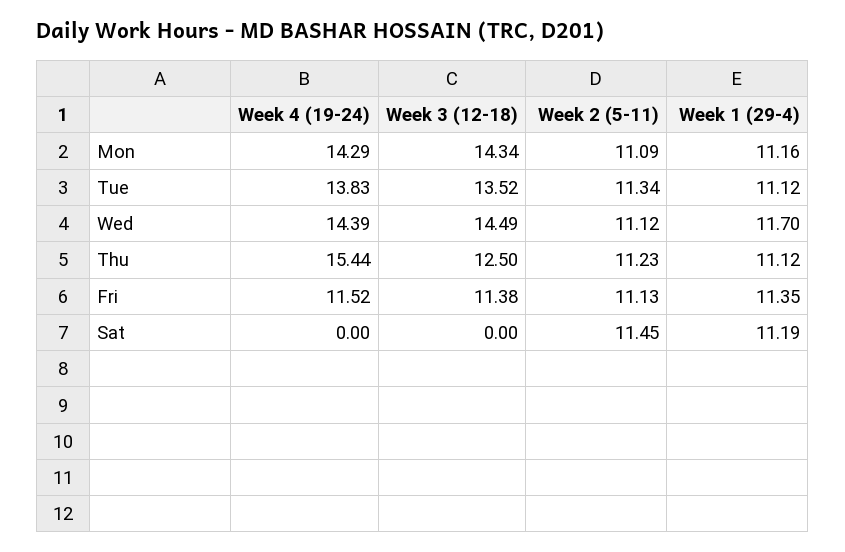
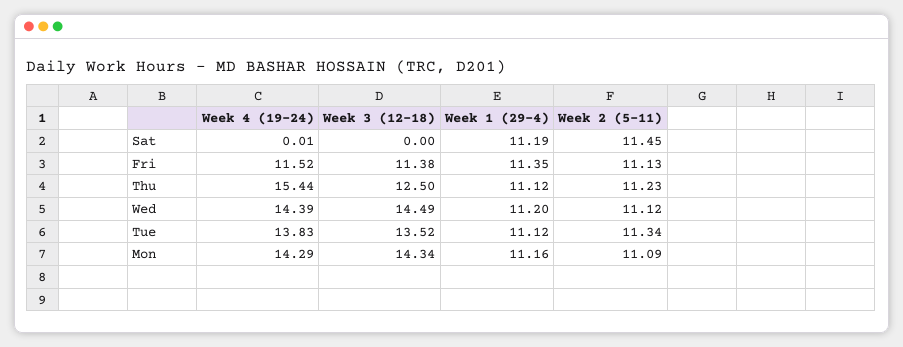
  {
    "Week 4 (19-24)": {
      "Mon": 14.29,
      "Tue": 13.83,
      "Wed": 14.39,
      "Thu": 15.44,
      "Fri": 11.52,
-     "Sat": 0
+     "Sat": 0.01
    },
    "Week 3 (12-18)": {
      "Mon": 14.34,
      "Tue": 13.52,
      "Wed": 14.49,
      "Thu": 12.5,
      "Fri": 11.38,
      "Sat": 0
    },
    "Week 2 (5-11)": {
      "Mon": 11.09,
      "Tue": 11.34,
      "Wed": 11.12,
      "Thu": 11.23,
      "Fri": 11.13,
      "Sat": 11.45
    },
    "Week 1 (29-4)": {
      "Mon": 11.16,
      "Tue": 11.12,
-     "Wed": 11.7,
+     "Wed": 11.2,
      "Thu": 11.12,
      "Fri": 11.35,
      "Sat": 11.19
    }
  }

